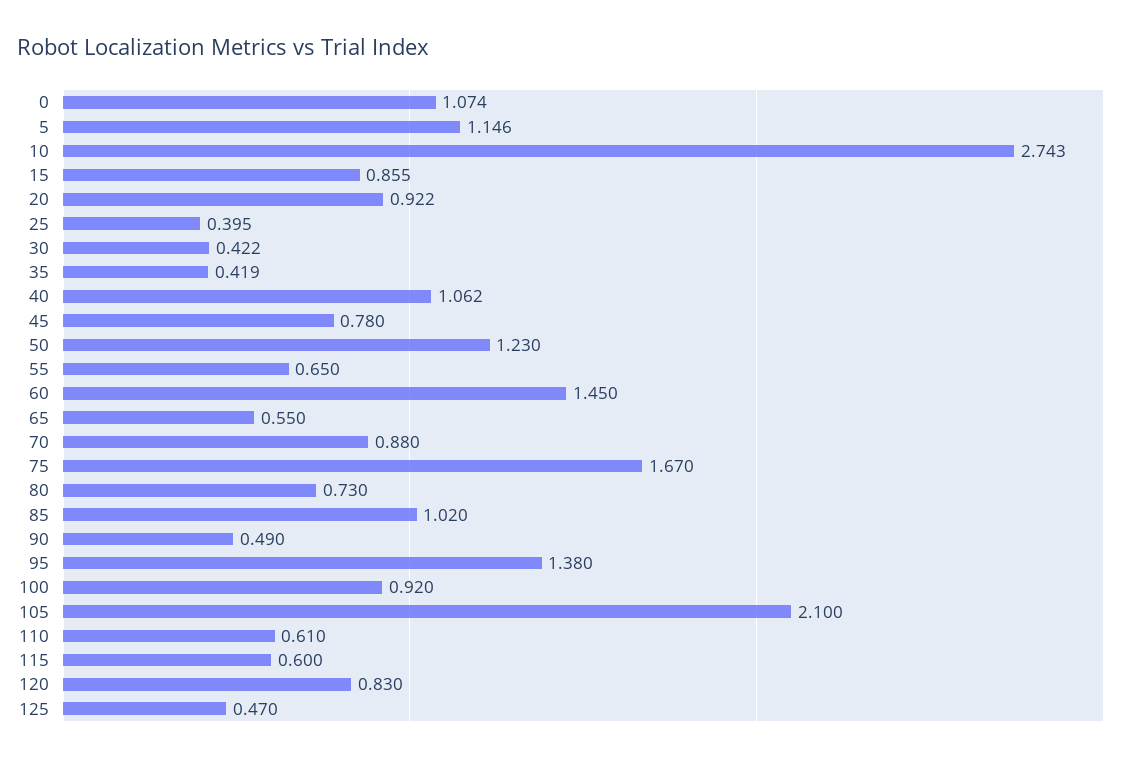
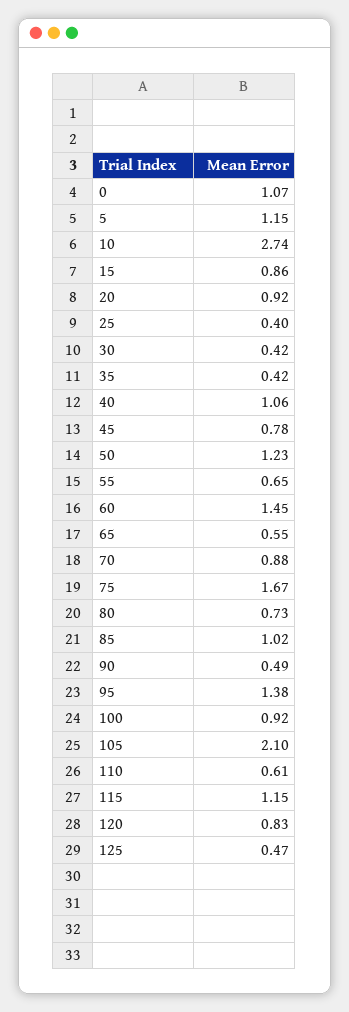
  {
    "0": 1.074,
    "5": 1.146,
    "10": 2.743,
    "15": 0.855,
    "20": 0.922,
    "25": 0.395,
    "30": 0.422,
    "35": 0.419,
    "40": 1.062,
    "45": 0.78,
    "50": 1.23,
    "55": 0.65,
    "60": 1.45,
    "65": 0.55,
    "70": 0.88,
    "75": 1.67,
    "80": 0.73,
    "85": 1.02,
    "90": 0.49,
    "95": 1.38,
    "100": 0.92,
    "105": 2.1,
    "110": 0.61,
-   "115": 0.6,
+   "115": 1.15,
    "120": 0.83,
    "125": 0.47
  }

